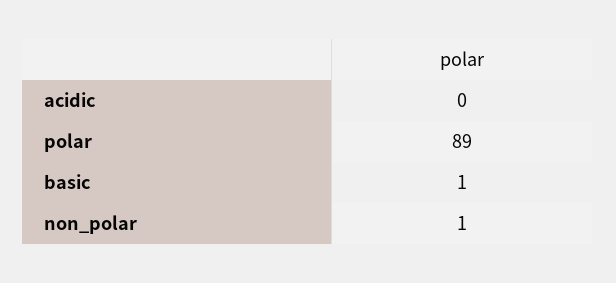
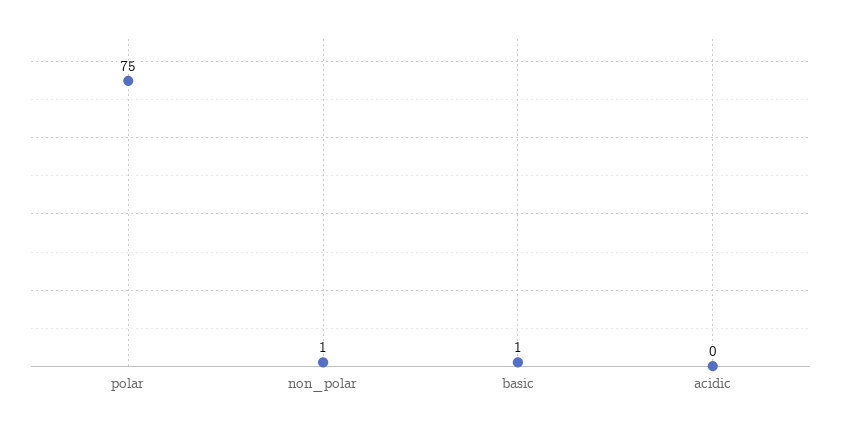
  {
    "acidic": 0,
-   "polar": 89,
+   "polar": 75,
    "basic": 1,
    "non_polar": 1
  }

